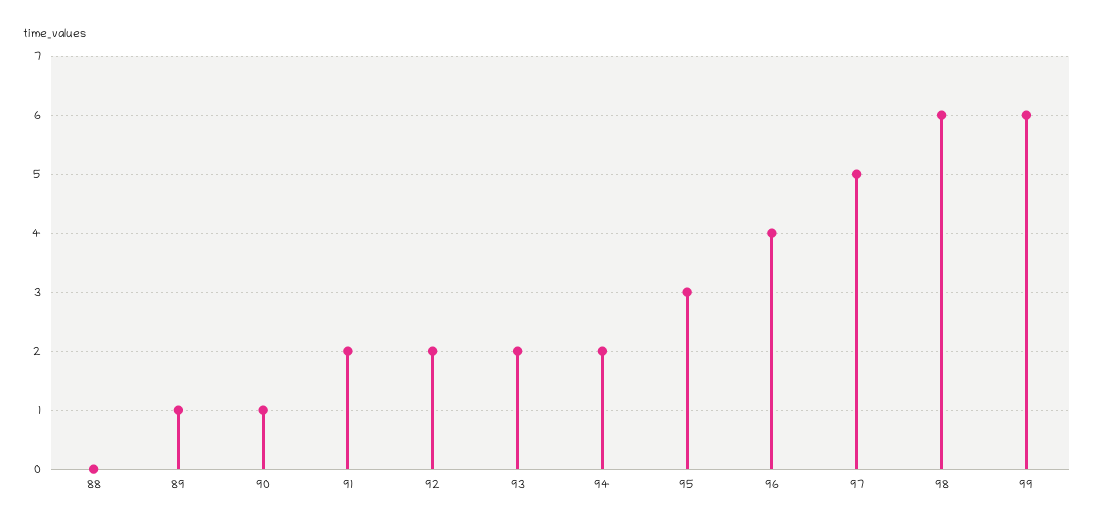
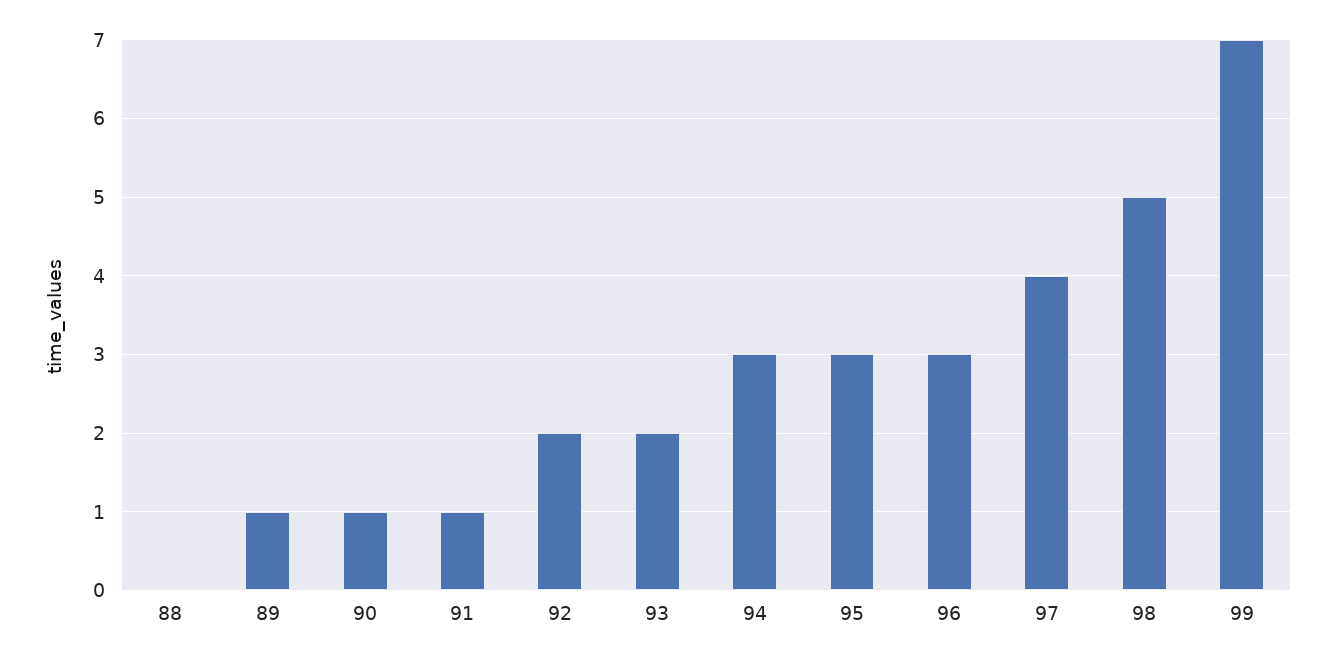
  {
    "88": 0,
    "89": 1,
    "90": 1,
-   "91": 2,
+   "91": 1,
    "92": 2,
    "93": 2,
-   "94": 2,
+   "94": 3,
    "95": 3,
-   "96": 4,
+   "96": 3,
-   "97": 5,
+   "97": 4,
-   "98": 6,
+   "98": 5,
-   "99": 6
+   "99": 7
  }

